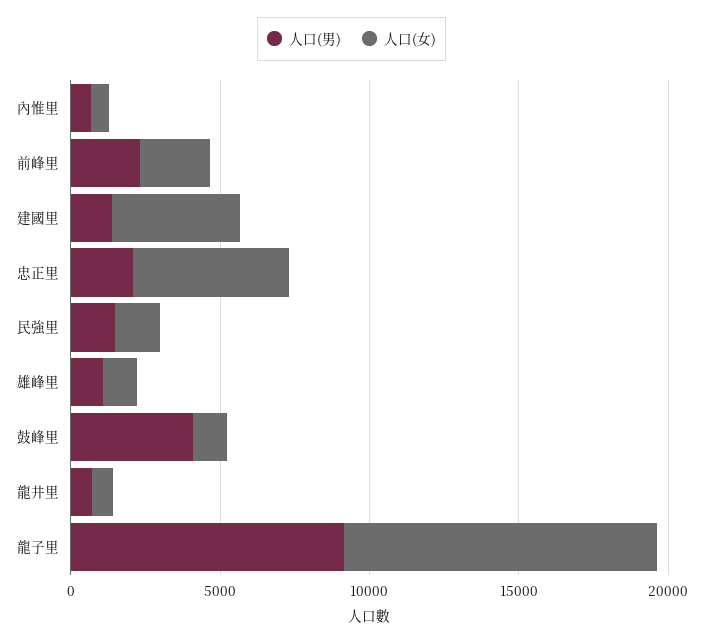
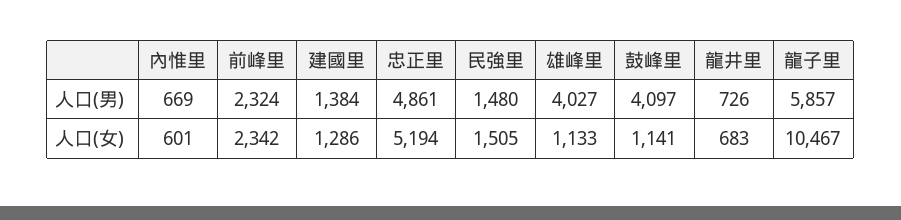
  {
    "人口(男)": {
      "內惟里": 669,
      "前峰里": 2324,
      "建國里": 1384,
-     "忠正里": 2000,
+     "忠正里": 4861,
      "民強里": 1480,
-     "雄峰里": 1000,
+     "雄峰里": 4027,
      "鼓峰里": 4097,
      "龍井里": 726,
-     "龍子里": 9000
+     "龍子里": 5857
    },
    "人口(女)": {
      "內惟里": 601,
      "前峰里": 2342,
-     "建國里": 4000,
+     "建國里": 1286,
      "忠正里": 5194,
      "民強里": 1505,
      "雄峰里": 1133,
      "鼓峰里": 1141,
      "龍井里": 683,
      "龍子里": 10467
    }
  }

